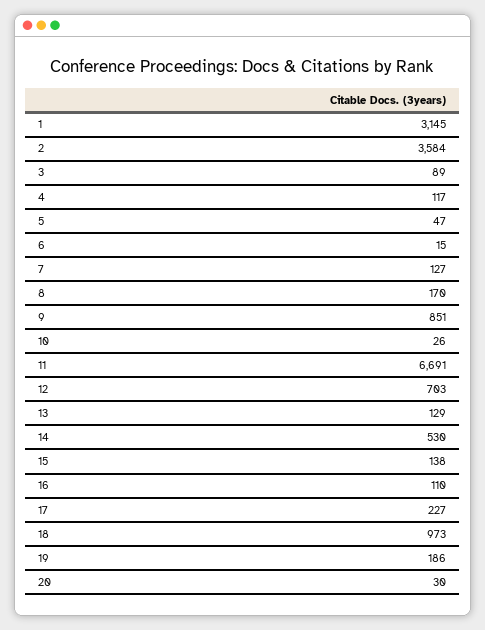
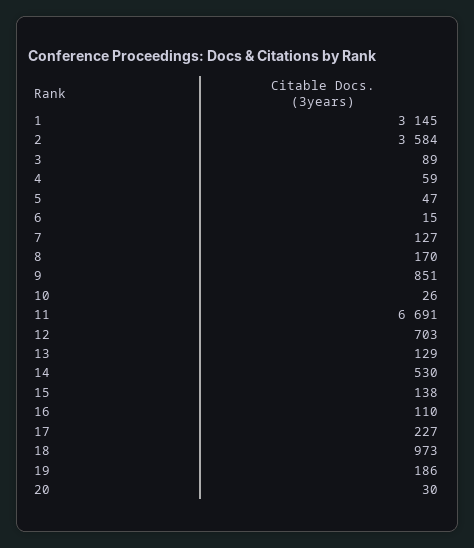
  {
    "1": 3145,
    "2": 3584,
    "3": 89,
-   "4": 117,
+   "4": 59,
    "5": 47,
    "6": 15,
    "7": 127,
    "8": 170,
    "9": 851,
    "10": 26,
    "11": 6691,
    "12": 703,
    "13": 129,
    "14": 530,
    "15": 138,
    "16": 110,
    "17": 227,
    "18": 973,
    "19": 186,
    "20": 30
  }

